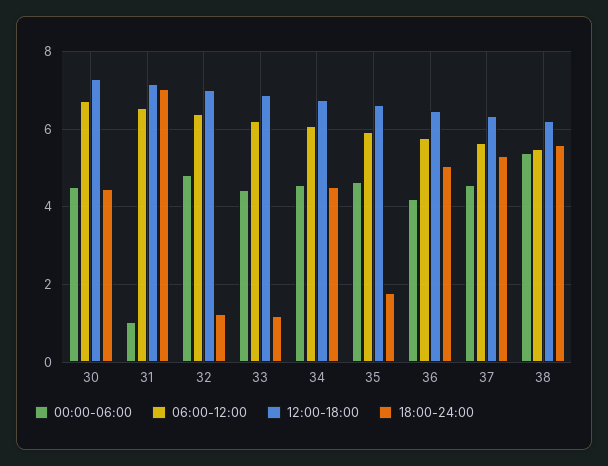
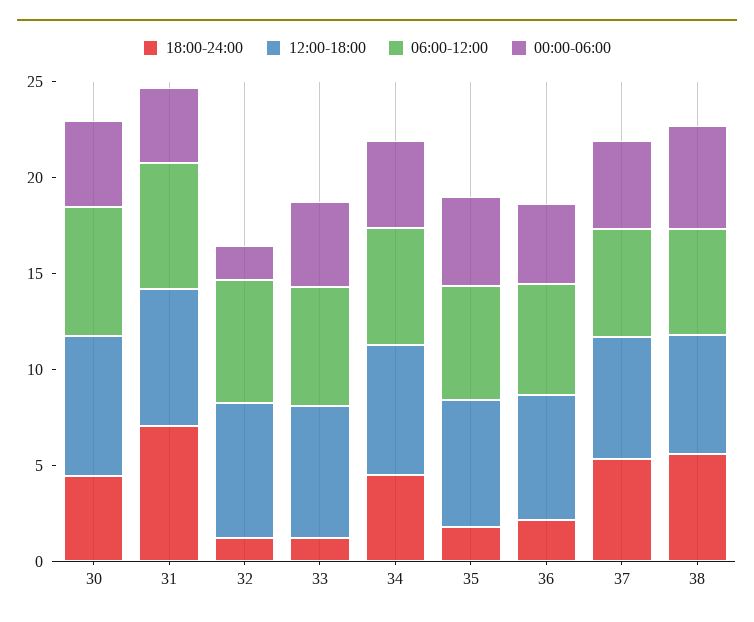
  {
    "00:00-06:00": {
      "30": 4.6,
-     "31": 1,
+     "31": 4,
-     "32": 4.8,
+     "32": 2,
      "33": 4.4,
      "34": 4.6,
      "35": 4.6,
      "36": 4.2,
      "37": 4.6,
      "38": 5.4
    },
    "06:00-12:00": {
      "30": 6.8,
      "31": 6.6,
      "32": 6.4,
      "33": 6.2,
      "34": 6,
      "35": 6,
      "36": 5.8,
      "37": 5.6,
      "38": 5.6
    },
    "12:00-18:00": {
      "30": 7.2,
      "31": 7.2,
      "32": 7,
      "33": 6.8,
      "34": 6.8,
      "35": 6.6,
      "36": 6.4,
      "37": 6.4,
      "38": 6.2
    },
    "18:00-24:00": {
      "30": 4.4,
      "31": 7,
      "32": 1.2,
      "33": 1.2,
      "34": 4.6,
      "35": 1.8,
-     "36": 5,
+     "36": 2,
      "37": 5.4,
      "38": 5.6
    }
  }

